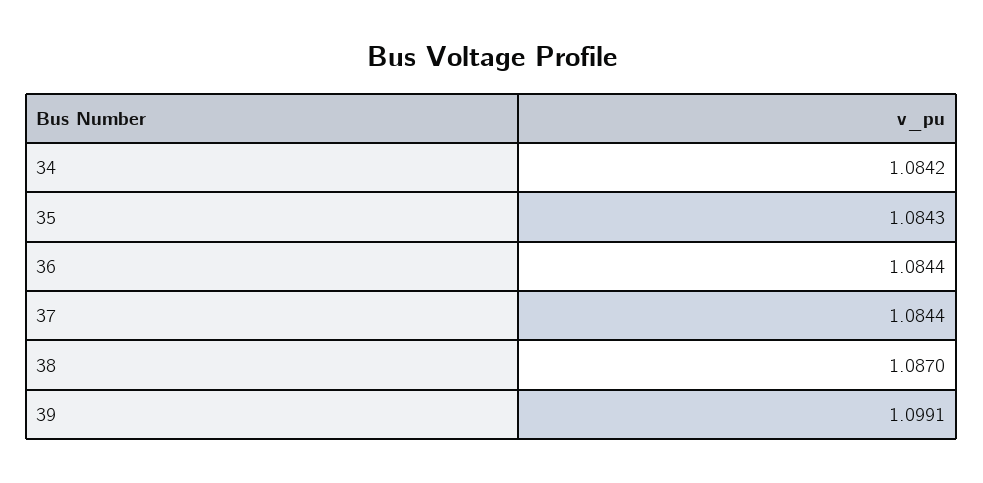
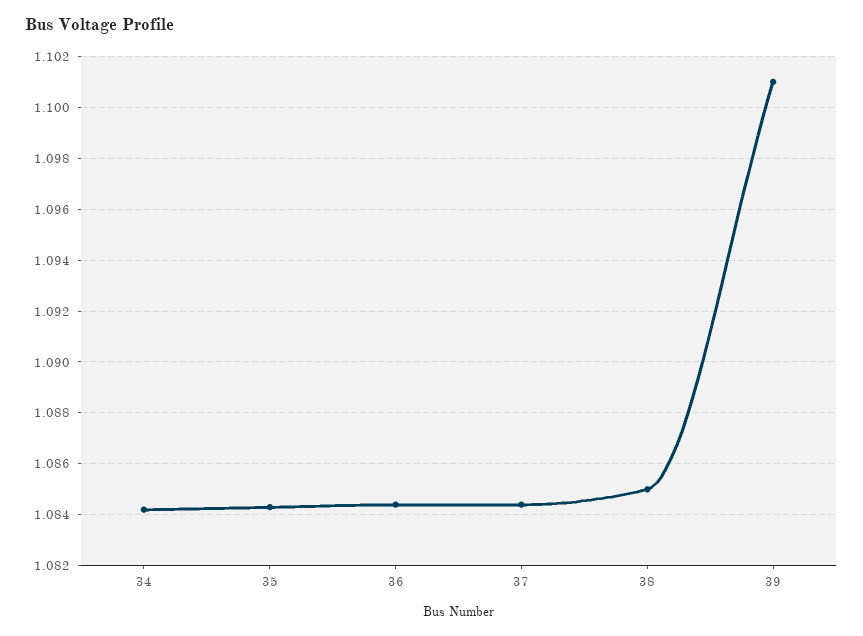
  {
    "34": 1.0842,
    "35": 1.0843,
    "36": 1.0844,
    "37": 1.0844,
-   "38": 1.087,
+   "38": 1.085,
-   "39": 1.0991
+   "39": 1.101
  }

